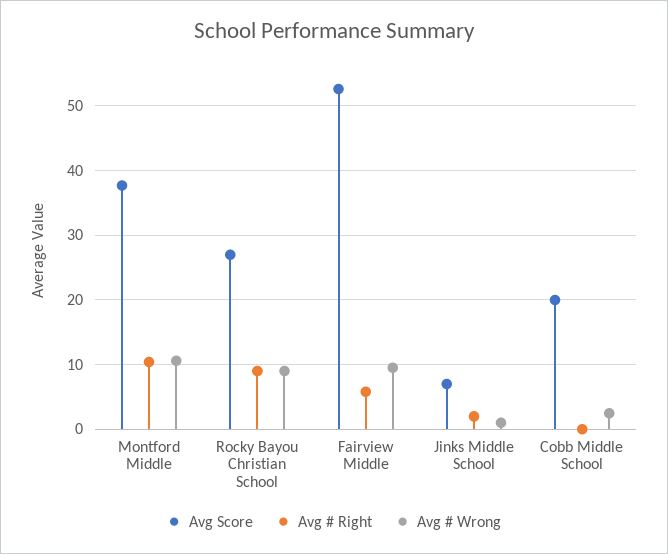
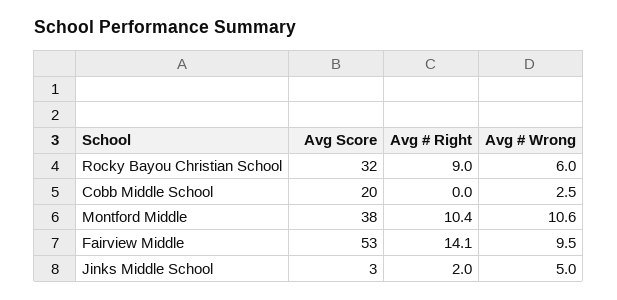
  {
    "Avg Score": {
      "Montford Middle": 38,
-     "Rocky Bayou Christian School": 27,
+     "Rocky Bayou Christian School": 32,
      "Fairview Middle": 53,
-     "Jinks Middle School": 7,
+     "Jinks Middle School": 3,
      "Cobb Middle School": 20
    },
    "Avg # Right": {
      "Montford Middle": 10.4,
      "Rocky Bayou Christian School": 9,
-     "Fairview Middle": 6,
+     "Fairview Middle": 14.1,
      "Jinks Middle School": 2,
      "Cobb Middle School": 0
    },
    "Avg # Wrong": {
      "Montford Middle": 10.6,
-     "Rocky Bayou Christian School": 9,
+     "Rocky Bayou Christian School": 6,
      "Fairview Middle": 9.5,
-     "Jinks Middle School": 1,
+     "Jinks Middle School": 5,
      "Cobb Middle School": 2.5
    }
  }

